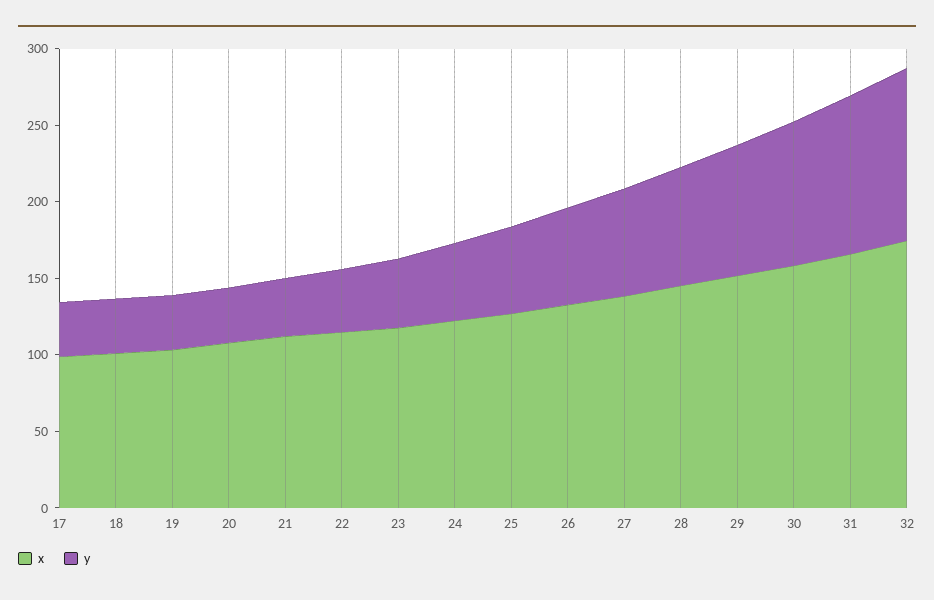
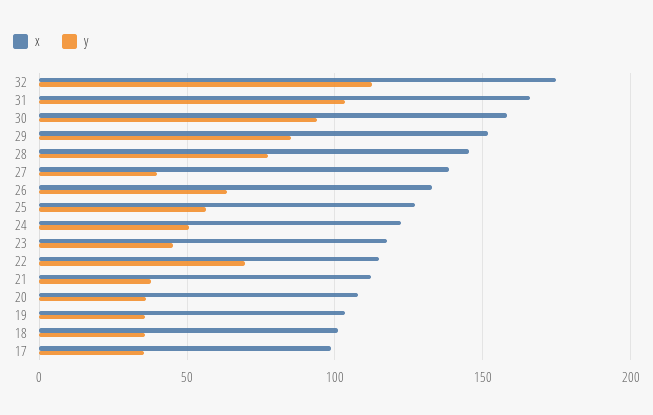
  {
    "x": {
      "17": 100,
      "18": 100,
      "19": 105,
      "20": 110,
      "21": 110,
      "22": 115,
      "23": 120,
      "24": 120,
      "25": 125,
      "26": 135,
      "27": 140,
      "28": 145,
      "29": 150,
      "30": 160,
      "31": 165,
      "32": 175
    },
    "y": {
      "17": 35,
      "18": 35,
      "19": 35,
      "20": 35,
      "21": 40,
-     "22": 40,
+     "22": 70,
      "23": 45,
      "24": 50,
      "25": 55,
      "26": 65,
-     "27": 70,
+     "27": 40,
      "28": 75,
      "29": 85,
      "30": 95,
      "31": 105,
      "32": 115
    }
  }

